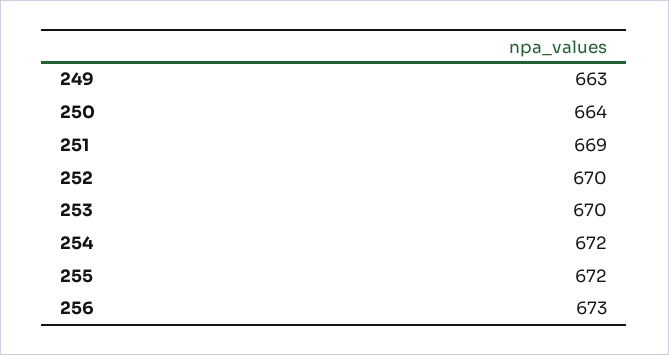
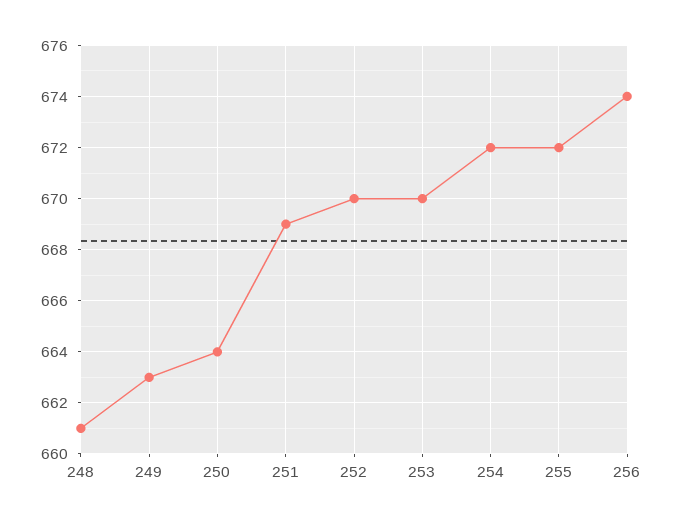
  {
    "249": 663,
    "250": 664,
    "251": 669,
    "252": 670,
    "253": 670,
    "254": 672,
    "255": 672,
-   "256": 673
+   "256": 674,
+   "248": 661
  }

